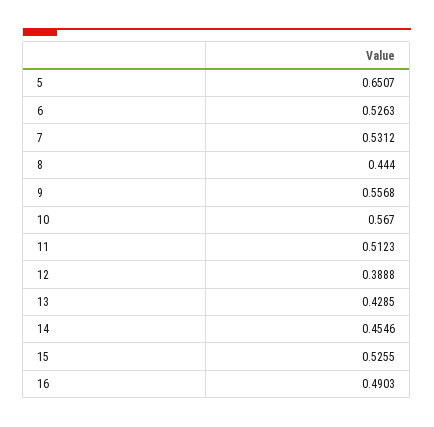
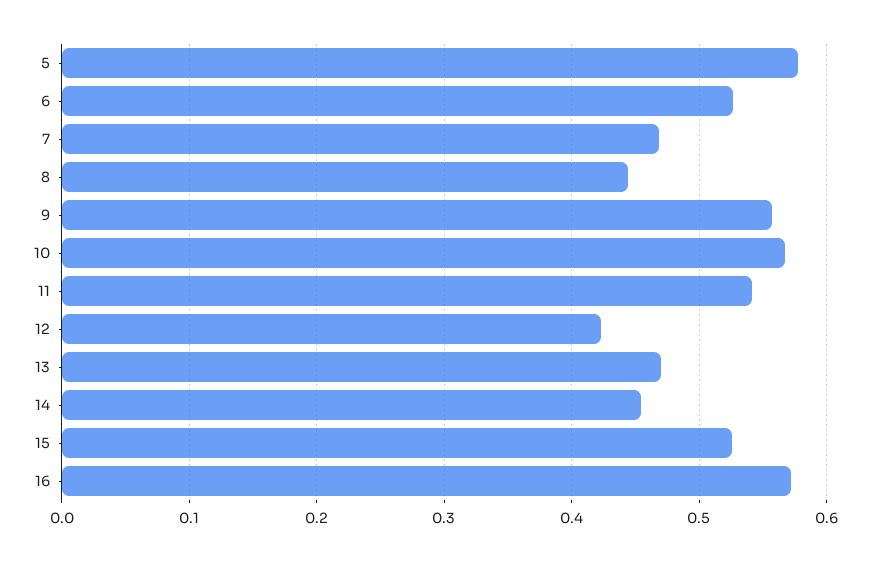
  {
-   "5": 0.6507,
+   "5": 0.58,
    "6": 0.5263,
-   "7": 0.5312,
+   "7": 0.47,
    "8": 0.444,
    "9": 0.5568,
    "10": 0.567,
-   "11": 0.5123,
+   "11": 0.54,
-   "12": 0.3888,
+   "12": 0.42,
-   "13": 0.4285,
+   "13": 0.47,
    "14": 0.4546,
    "15": 0.5255,
-   "16": 0.4903
+   "16": 0.57
  }

